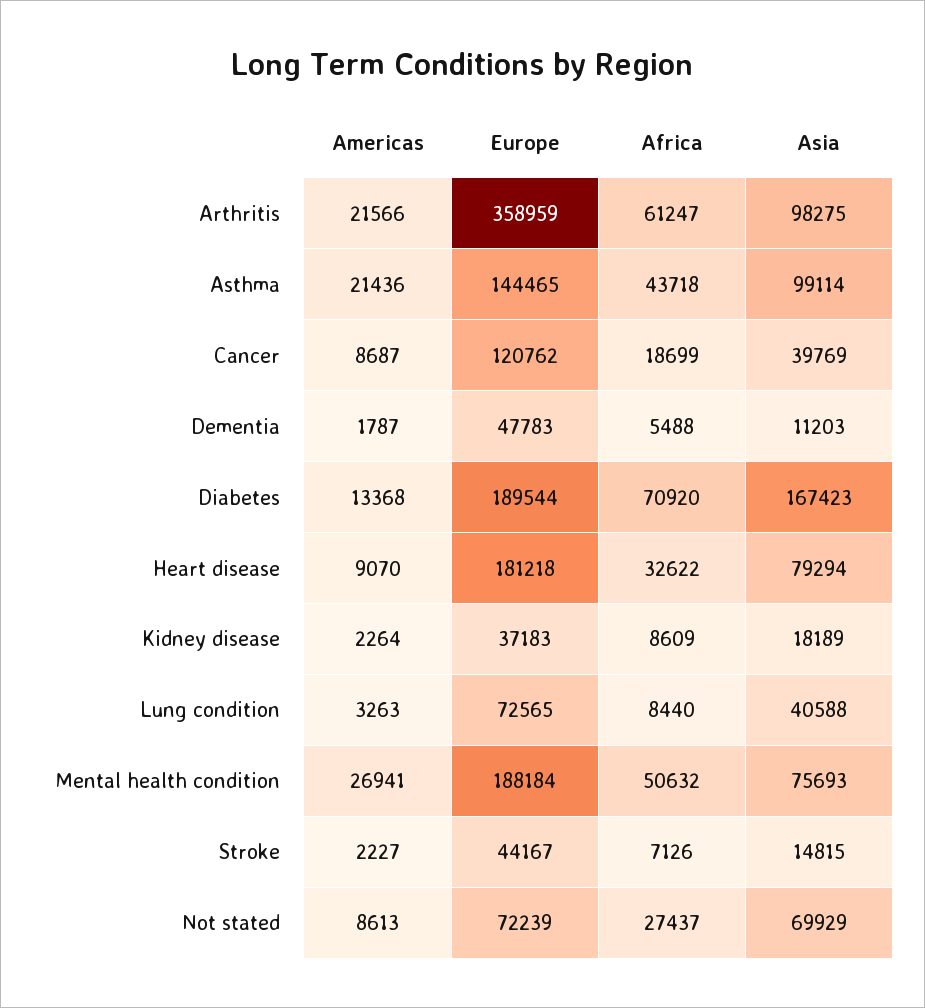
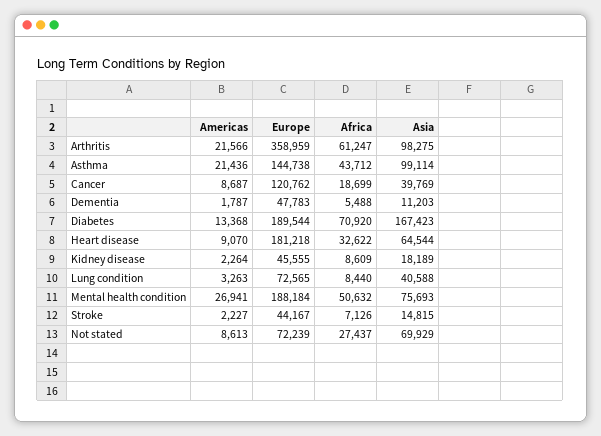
  {
    "Americas": {
      "Arthritis": 21566,
      "Asthma": 21436,
      "Cancer": 8687,
      "Dementia": 1787,
      "Diabetes": 13368,
      "Heart disease": 9070,
      "Kidney disease": 2264,
      "Lung condition": 3263,
      "Mental health condition": 26941,
      "Stroke": 2227,
      "Not stated": 8613
    },
    "Europe": {
      "Arthritis": 358959,
-     "Asthma": 144465,
+     "Asthma": 144738,
      "Cancer": 120762,
      "Dementia": 47783,
      "Diabetes": 189544,
      "Heart disease": 181218,
-     "Kidney disease": 37183,
+     "Kidney disease": 45555,
      "Lung condition": 72565,
      "Mental health condition": 188184,
      "Stroke": 44167,
      "Not stated": 72239
    },
    "Africa": {
      "Arthritis": 61247,
-     "Asthma": 43718,
+     "Asthma": 43712,
      "Cancer": 18699,
      "Dementia": 5488,
      "Diabetes": 70920,
      "Heart disease": 32622,
      "Kidney disease": 8609,
      "Lung condition": 8440,
      "Mental health condition": 50632,
      "Stroke": 7126,
      "Not stated": 27437
    },
    "Asia": {
      "Arthritis": 98275,
      "Asthma": 99114,
      "Cancer": 39769,
      "Dementia": 11203,
      "Diabetes": 167423,
-     "Heart disease": 79294,
+     "Heart disease": 64544,
      "Kidney disease": 18189,
      "Lung condition": 40588,
      "Mental health condition": 75693,
      "Stroke": 14815,
      "Not stated": 69929
    }
  }

